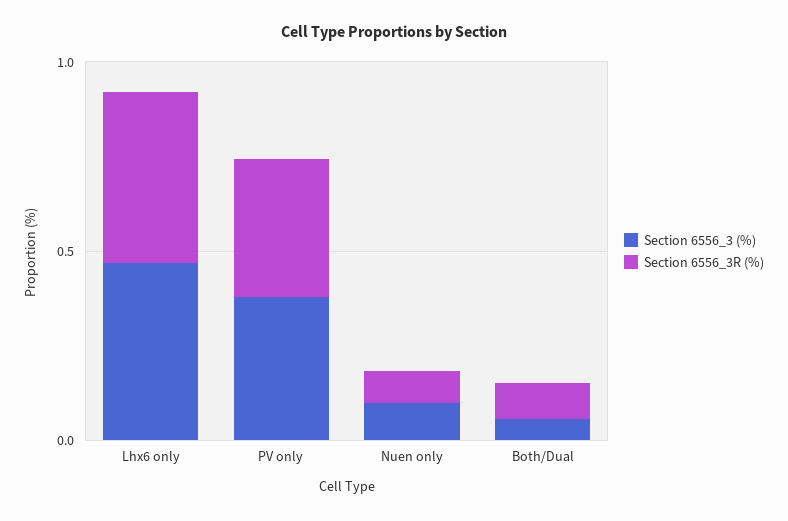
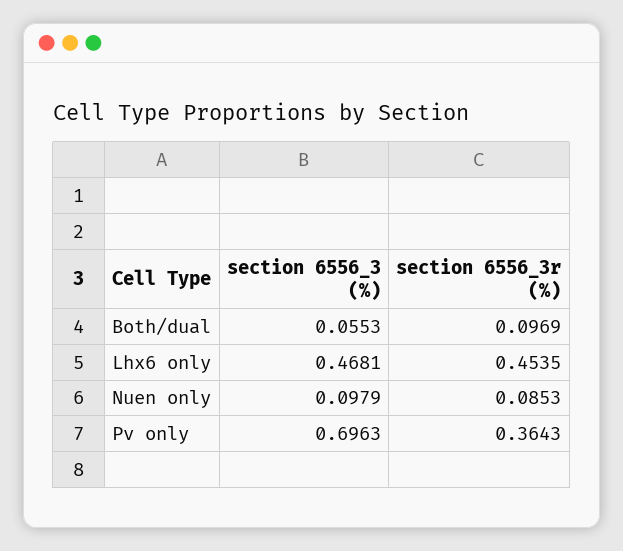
  {
    "Section 6556_3 (%)": {
      "Lhx6 only": 0.4681,
-     "PV only": 0.4,
+     "PV only": 0.6963,
      "Nuen only": 0.0979,
      "Both/Dual": 0.0553
    },
    "Section 6556_3R (%)": {
      "Lhx6 only": 0.4535,
      "PV only": 0.3643,
      "Nuen only": 0.0853,
      "Both/Dual": 0.0969
    }
  }

